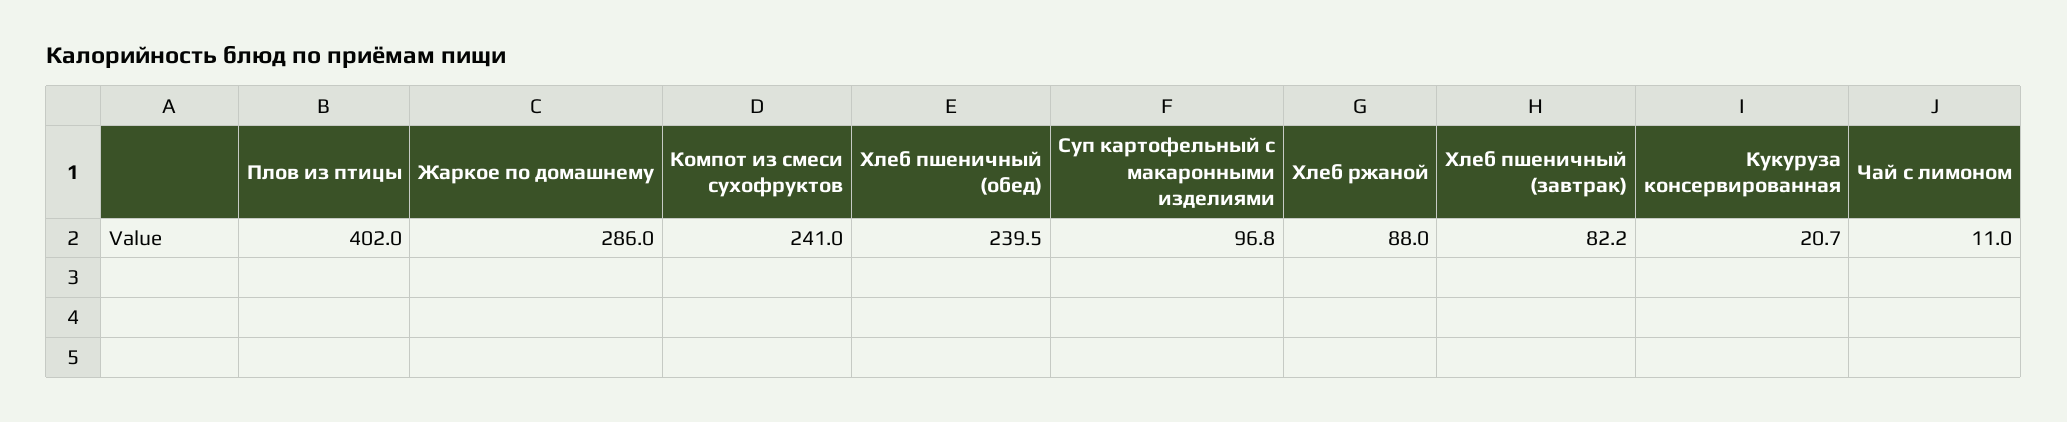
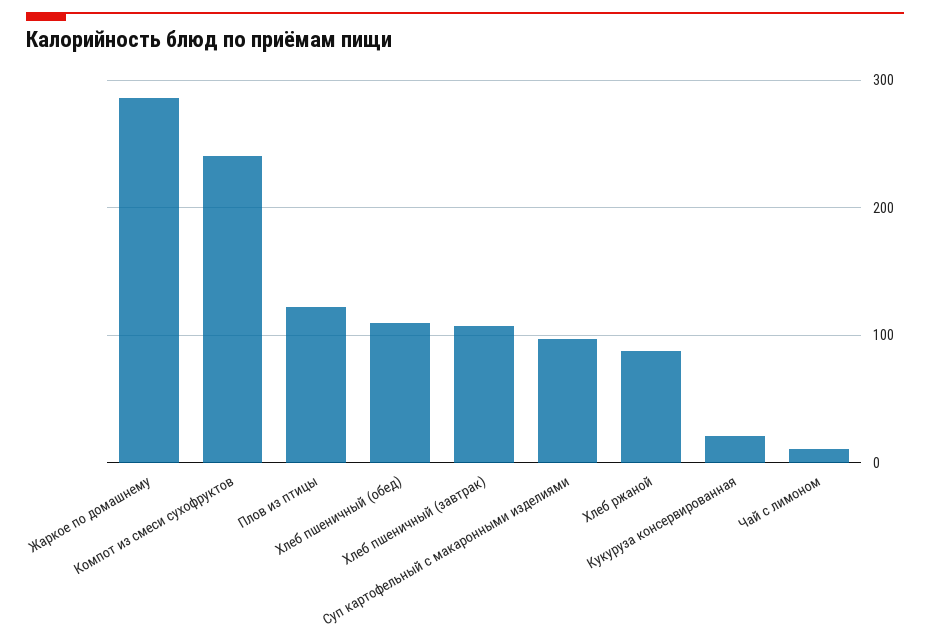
  {
-   "Плов из птицы": 402,
+   "Плов из птицы": 120,
    "Жаркое по домашнему": 286,
    "Компот из смеси сухофруктов": 241,
-   "Хлеб пшеничный (обед)": 239.5,
+   "Хлеб пшеничный (обед)": 110,
    "Суп картофельный с макаронными изделиями": 96.8,
    "Хлеб ржаной": 88,
-   "Хлеб пшеничный (завтрак)": 82.2,
+   "Хлеб пшеничный (завтрак)": 110,
    "Кукуруза консервированная": 20.7,
    "Чай с лимоном": 11
  }

